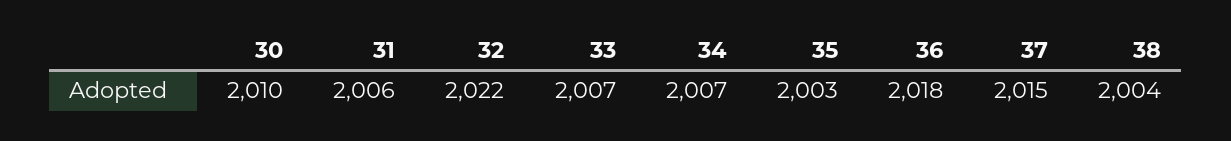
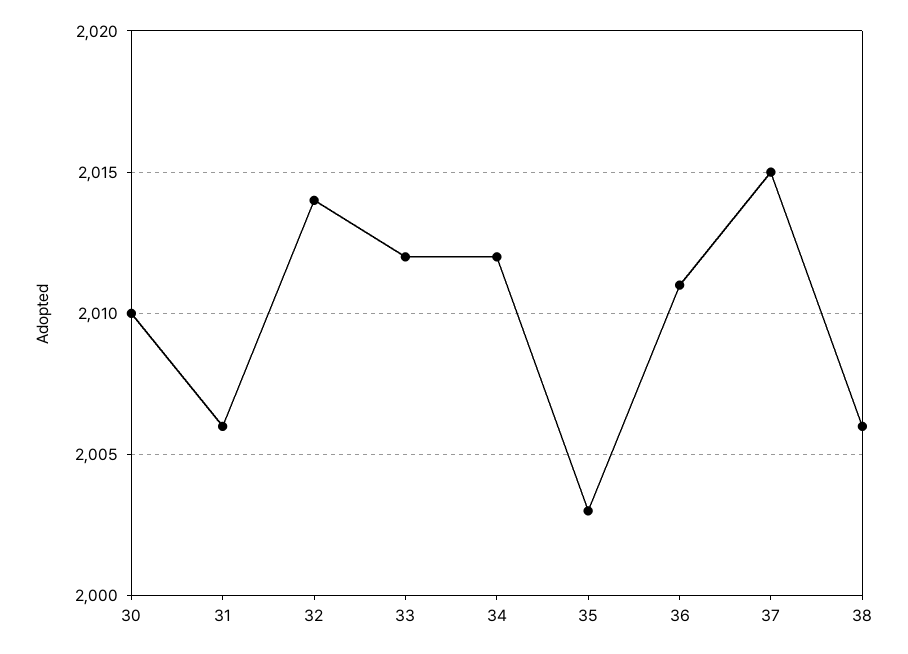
  {
    "30": 2010,
    "31": 2006,
-   "32": 2022,
+   "32": 2014,
-   "33": 2007,
+   "33": 2012,
-   "34": 2007,
+   "34": 2012,
    "35": 2003,
-   "36": 2018,
+   "36": 2011,
    "37": 2015,
-   "38": 2004
+   "38": 2006
  }

